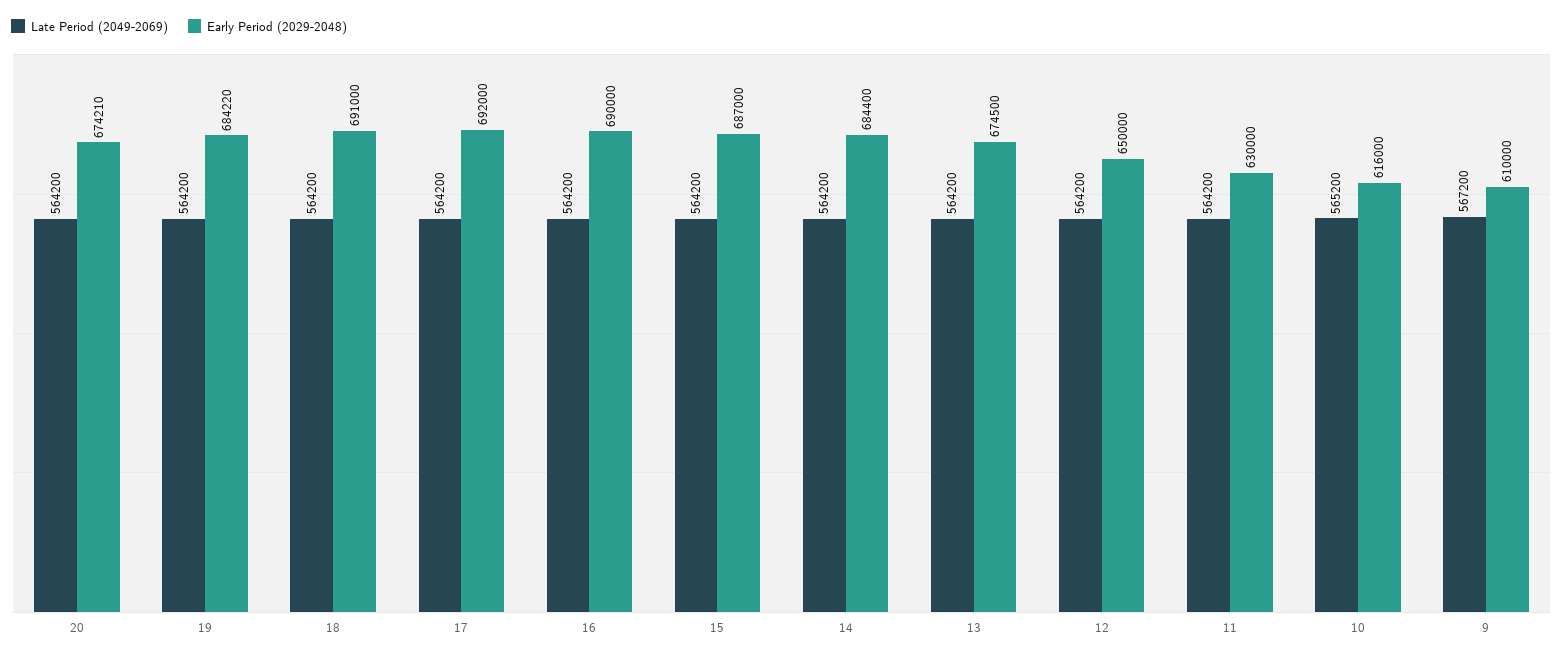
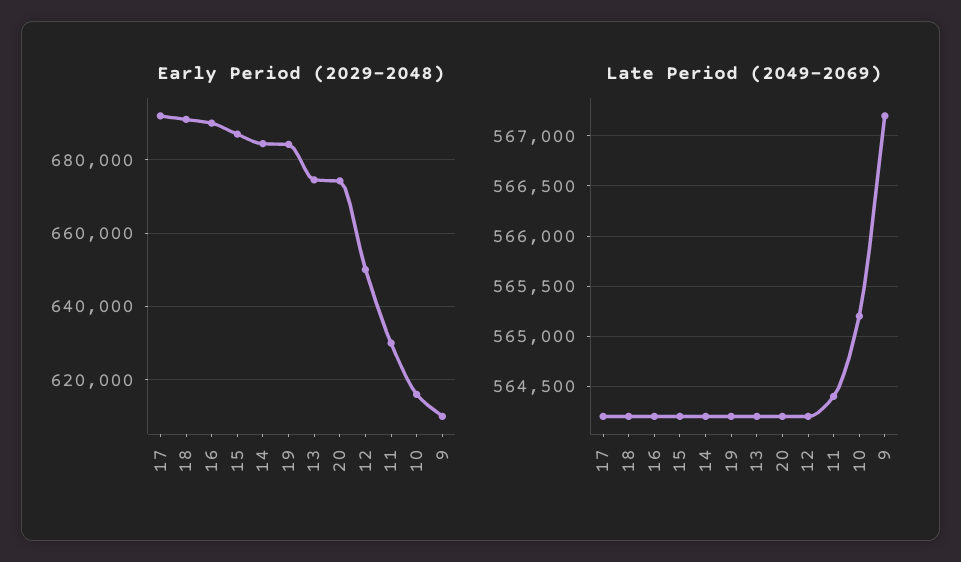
  {
    "Late Period (2049-2069)": {
      "20": 564200,
      "19": 564200,
      "18": 564200,
      "17": 564200,
      "16": 564200,
      "15": 564200,
      "14": 564200,
      "13": 564200,
      "12": 564200,
-     "11": 564200,
+     "11": 564400,
      "10": 565200,
      "9": 567200
    },
    "Early Period (2029-2048)": {
      "20": 674210,
      "19": 684220,
      "18": 691000,
      "17": 692000,
      "16": 690000,
      "15": 687000,
      "14": 684400,
      "13": 674500,
      "12": 650000,
      "11": 630000,
      "10": 616000,
      "9": 610000
    }
  }

